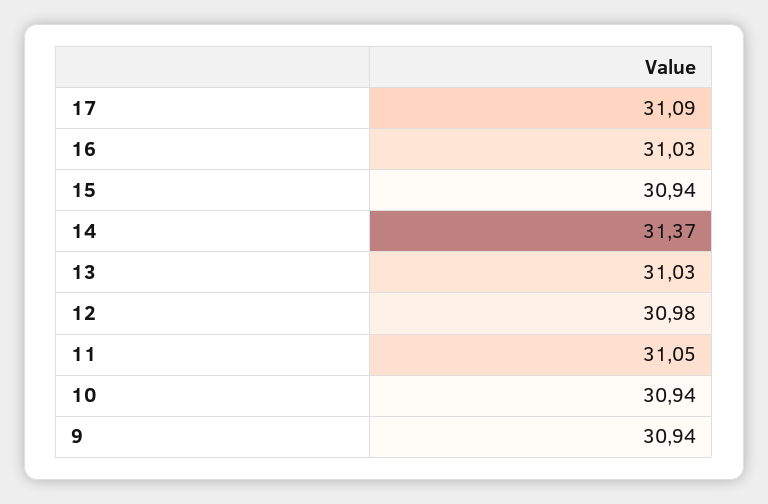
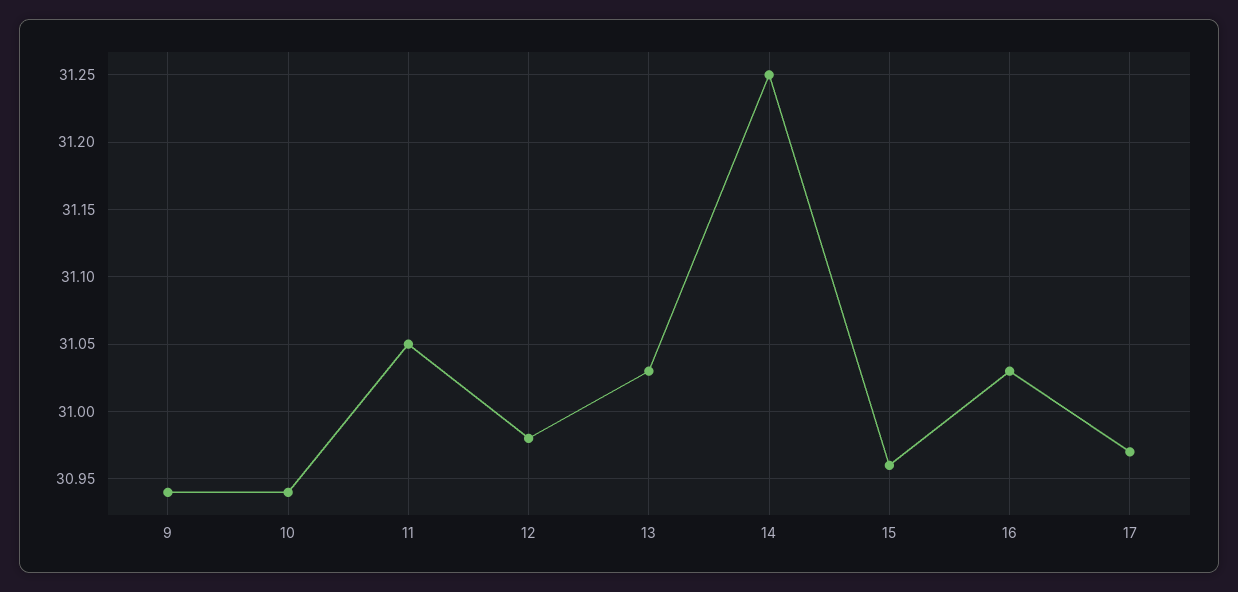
  {
-   "17": 31.09,
+   "17": 30.97,
    "16": 31.03,
-   "15": 30.94,
+   "15": 30.96,
-   "14": 31.37,
+   "14": 31.25,
    "13": 31.03,
    "12": 30.98,
    "11": 31.05,
    "10": 30.94,
    "9": 30.94
  }

